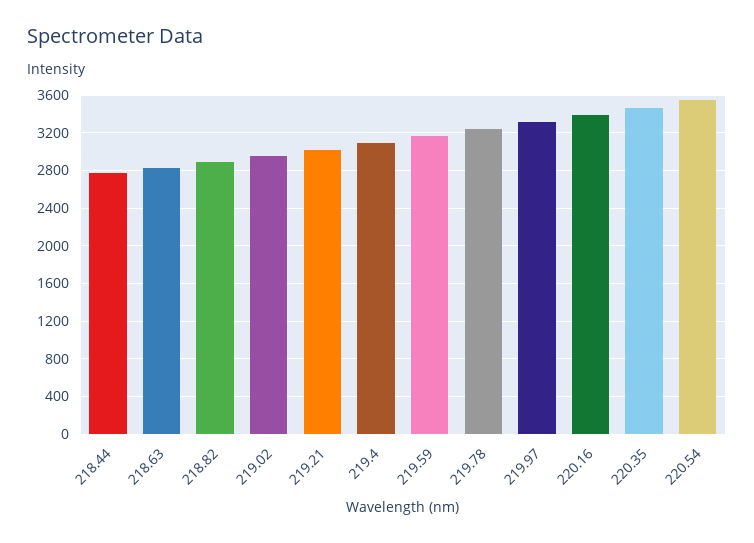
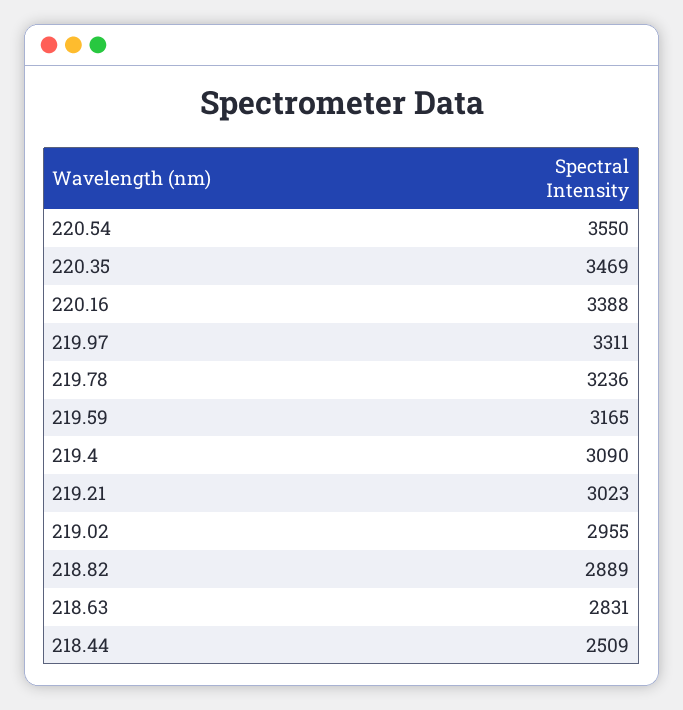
  {
-   "218.44": 2800,
+   "218.44": 2509,
    "218.63": 2831,
    "218.82": 2889,
    "219.02": 2955,
    "219.21": 3023,
    "219.4": 3090,
    "219.59": 3165,
    "219.78": 3236,
    "219.97": 3311,
    "220.16": 3388,
    "220.35": 3469,
    "220.54": 3550
  }

